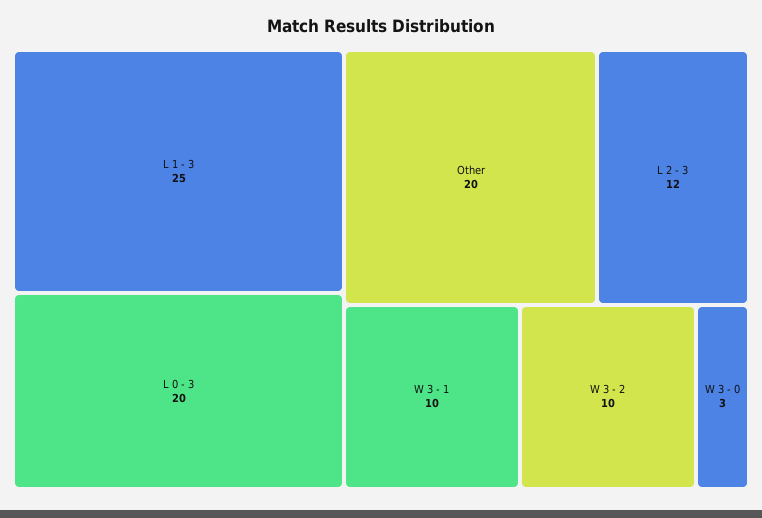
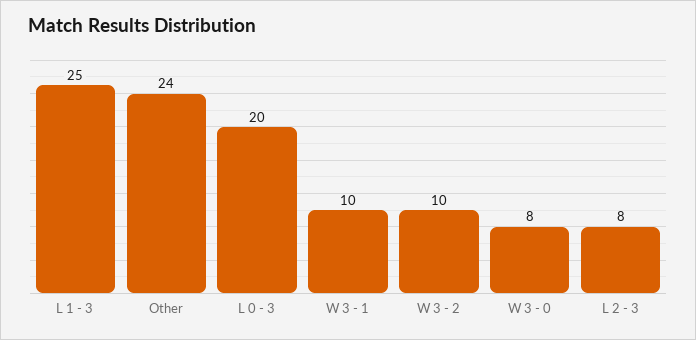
  {
    "L 1 - 3": 25,
    "L 0 - 3": 20,
-   "Other": 20,
+   "Other": 24,
-   "L 2 - 3": 12,
+   "L 2 - 3": 8,
    "W 3 - 1": 10,
    "W 3 - 2": 10,
-   "W 3 - 0": 3
+   "W 3 - 0": 8
  }

